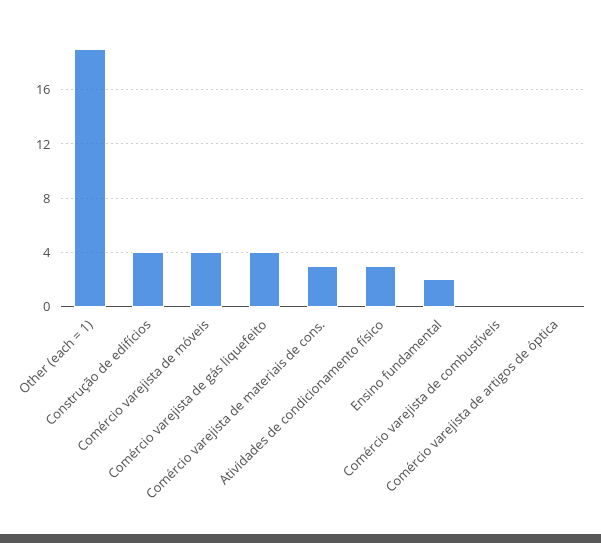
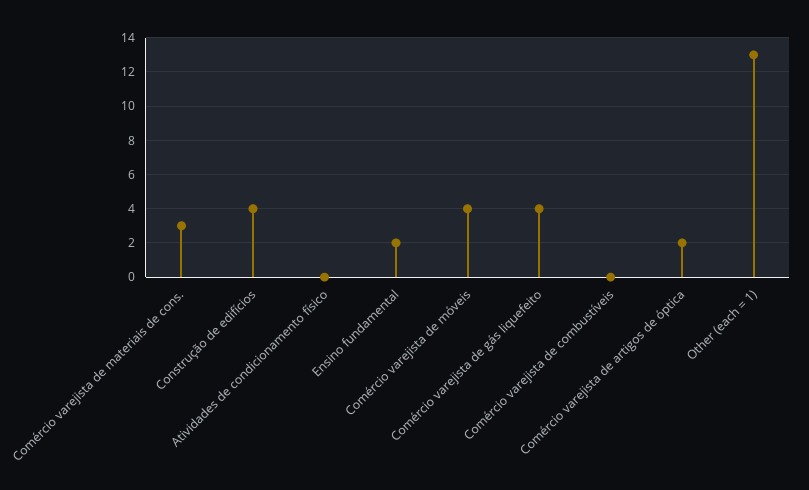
  {
-   "Other (each = 1)": 19,
+   "Other (each = 1)": 13,
    "Construção de edifícios": 4,
    "Comércio varejista de móveis": 4,
    "Comércio varejista de gás liquefeito": 4,
    "Comércio varejista de materiais de cons.": 3,
-   "Atividades de condicionamento físico": 3,
+   "Atividades de condicionamento físico": 0,
    "Ensino fundamental": 2,
    "Comércio varejista de combustíveis": 0,
-   "Comércio varejista de artigos de óptica": 0
+   "Comércio varejista de artigos de óptica": 2
  }

